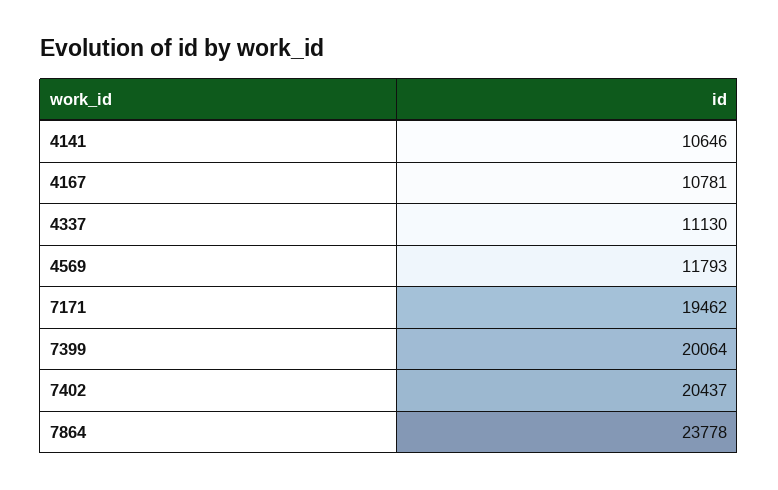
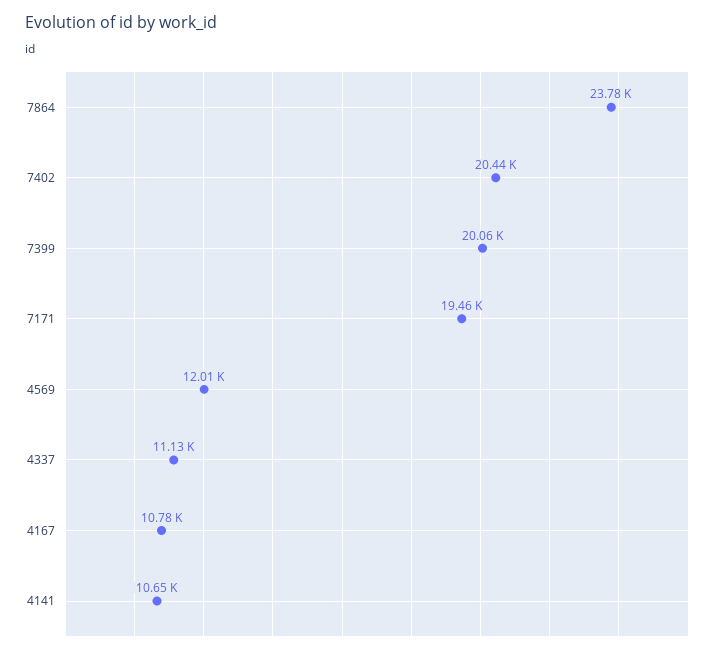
  {
    "4141": 10646,
    "4167": 10781,
    "4337": 11130,
-   "4569": 11793,
+   "4569": 12010,
    "7171": 19462,
    "7399": 20064,
    "7402": 20437,
    "7864": 23778
  }

